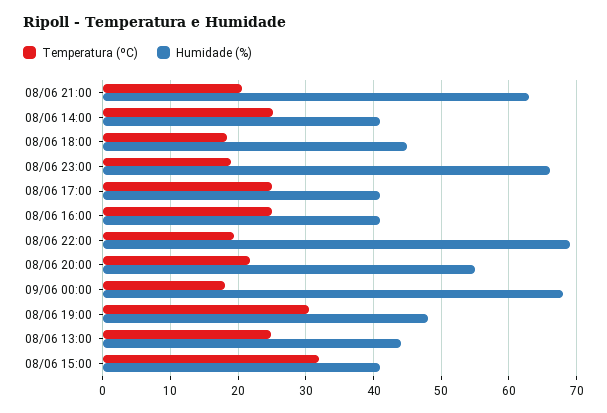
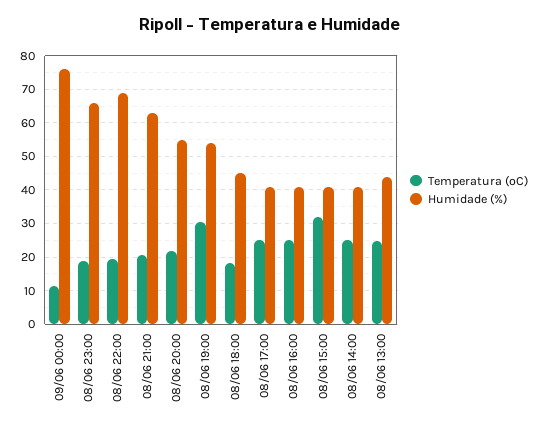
  {
    "Temperatura (ºC)": {
      "08/06 21:00": 21,
      "08/06 14:00": 25,
      "08/06 18:00": 18,
      "08/06 23:00": 19,
      "08/06 17:00": 25,
      "08/06 16:00": 25,
      "08/06 22:00": 19,
      "08/06 20:00": 22,
-     "09/06 00:00": 18,
+     "09/06 00:00": 12,
      "08/06 19:00": 31,
      "08/06 13:00": 25,
      "08/06 15:00": 32
    },
    "Humidade (%)": {
      "08/06 21:00": 63,
      "08/06 14:00": 41,
      "08/06 18:00": 45,
      "08/06 23:00": 66,
      "08/06 17:00": 41,
      "08/06 16:00": 41,
      "08/06 22:00": 69,
      "08/06 20:00": 55,
-     "09/06 00:00": 68,
+     "09/06 00:00": 76,
-     "08/06 19:00": 48,
+     "08/06 19:00": 54,
      "08/06 13:00": 44,
      "08/06 15:00": 41
    }
  }

